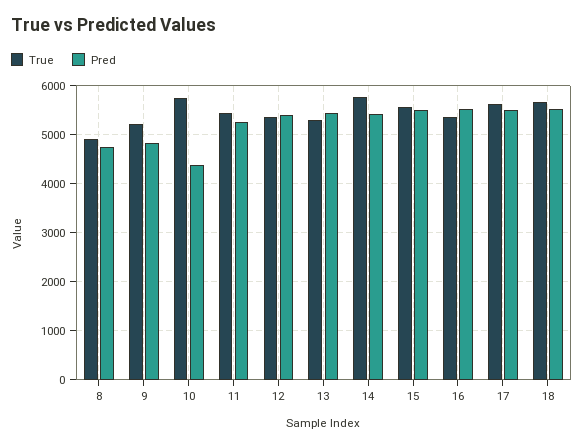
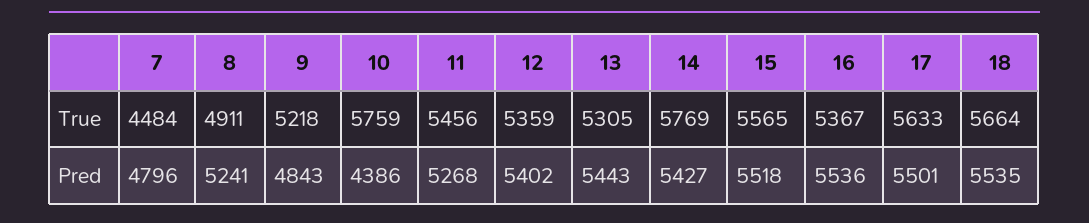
  {
    "True": {
      "8": 4911,
      "9": 5218,
      "10": 5759,
      "11": 5456,
      "12": 5359,
      "13": 5305,
      "14": 5769,
      "15": 5565,
      "16": 5367,
      "17": 5633,
-     "18": 5664
+     "18": 5664,
+     "7": 4484
    },
    "Pred": {
-     "8": 4800,
+     "8": 5241,
      "9": 4843,
      "10": 4386,
      "11": 5268,
      "12": 5402,
      "13": 5443,
      "14": 5427,
      "15": 5518,
      "16": 5536,
      "17": 5501,
-     "18": 5535
+     "18": 5535,
+     "7": 4796
    }
  }

